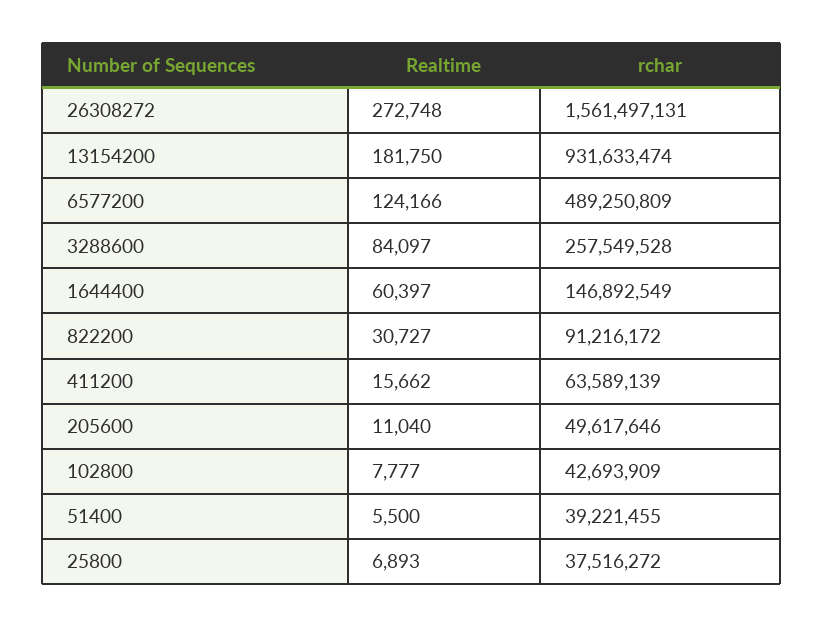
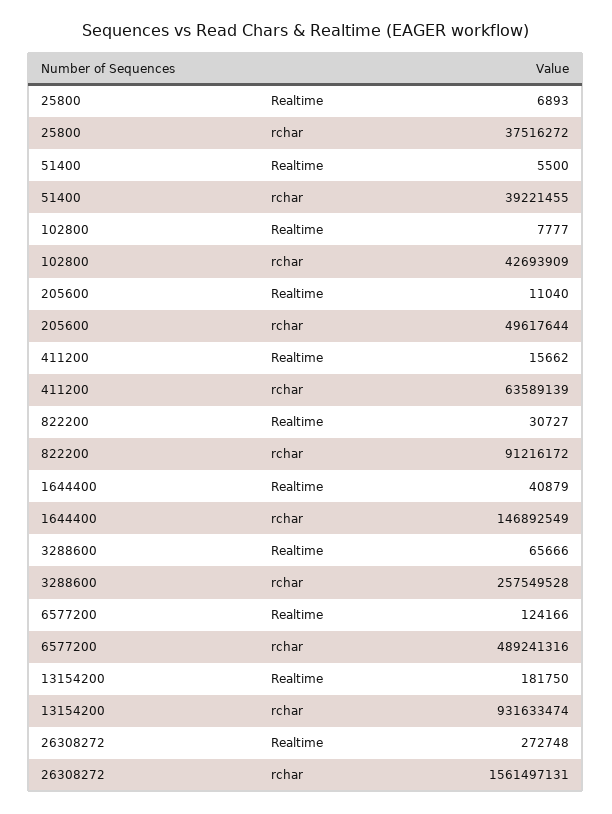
  {
    "Realtime": {
      "26308272": 272748,
      "13154200": 181750,
      "6577200": 124166,
-     "3288600": 84097,
+     "3288600": 65666,
-     "1644400": 60397,
+     "1644400": 40879,
      "822200": 30727,
      "411200": 15662,
      "205600": 11040,
      "102800": 7777,
      "51400": 5500,
      "25800": 6893
    },
    "rchar": {
      "26308272": 1561497131,
      "13154200": 931633474,
-     "6577200": 489250809,
+     "6577200": 489241316,
      "3288600": 257549528,
      "1644400": 146892549,
      "822200": 91216172,
      "411200": 63589139,
-     "205600": 49617646,
+     "205600": 49617644,
      "102800": 42693909,
      "51400": 39221455,
      "25800": 37516272
    }
  }

